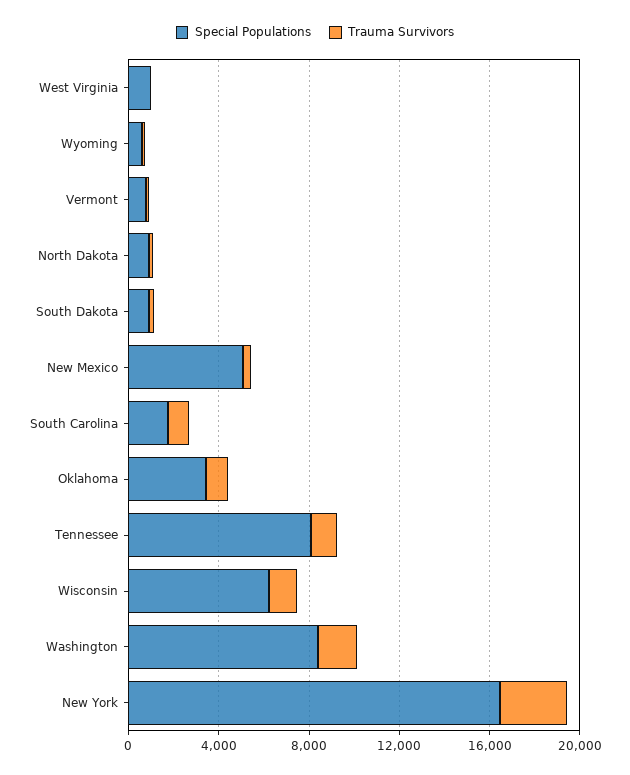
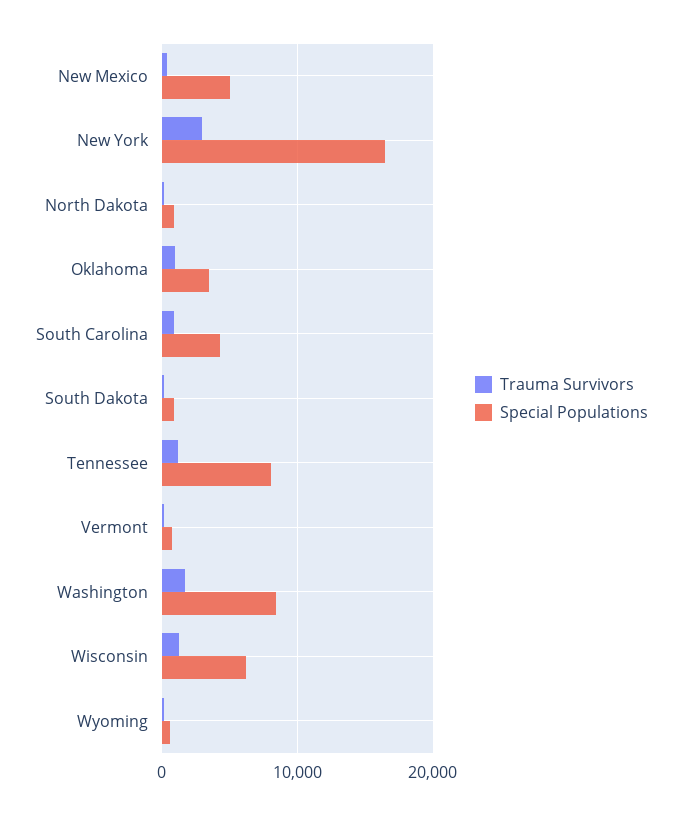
  {
    "Special Populations": {
-     "West Virginia": 1000,
      "Wyoming": 1000,
      "Vermont": 1000,
      "North Dakota": 1000,
      "South Dakota": 1000,
      "New Mexico": 5000,
-     "South Carolina": 2000,
+     "South Carolina": 4000,
      "Oklahoma": 3000,
      "Tennessee": 8000,
      "Wisconsin": 6000,
      "Washington": 8000,
      "New York": 16000
    },
    "Trauma Survivors": {
-     "West Virginia": 0,
      "Wyoming": 0,
      "Vermont": 0,
      "North Dakota": 0,
      "South Dakota": 0,
      "New Mexico": 0,
      "South Carolina": 1000,
      "Oklahoma": 1000,
      "Tennessee": 1000,
      "Wisconsin": 1000,
      "Washington": 2000,
      "New York": 3000
    }
  }

